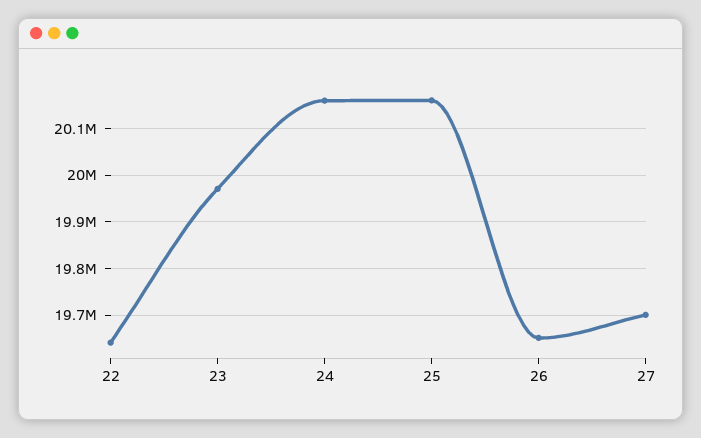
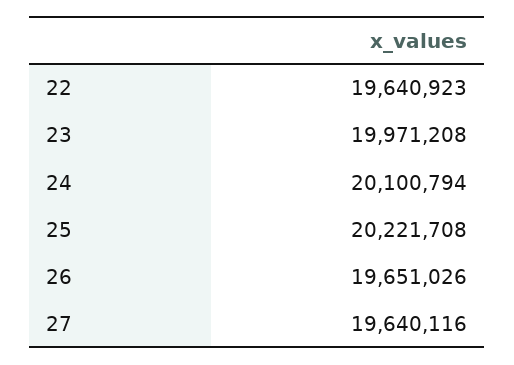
  {
    "22": 19640923,
    "23": 19971208,
-   "24": 20160000,
+   "24": 20100794,
-   "25": 20160000,
+   "25": 20221708,
    "26": 19651026,
-   "27": 19700000
+   "27": 19640116
  }

